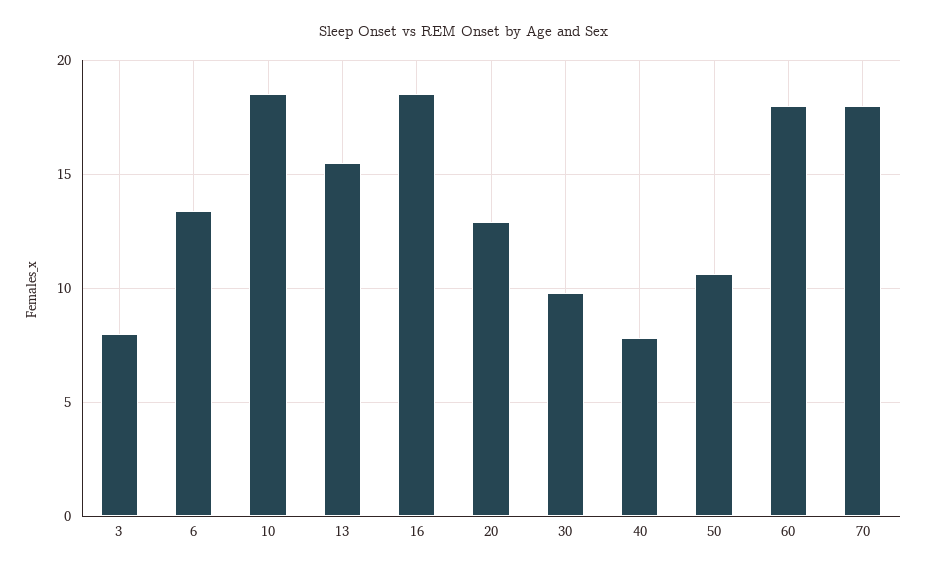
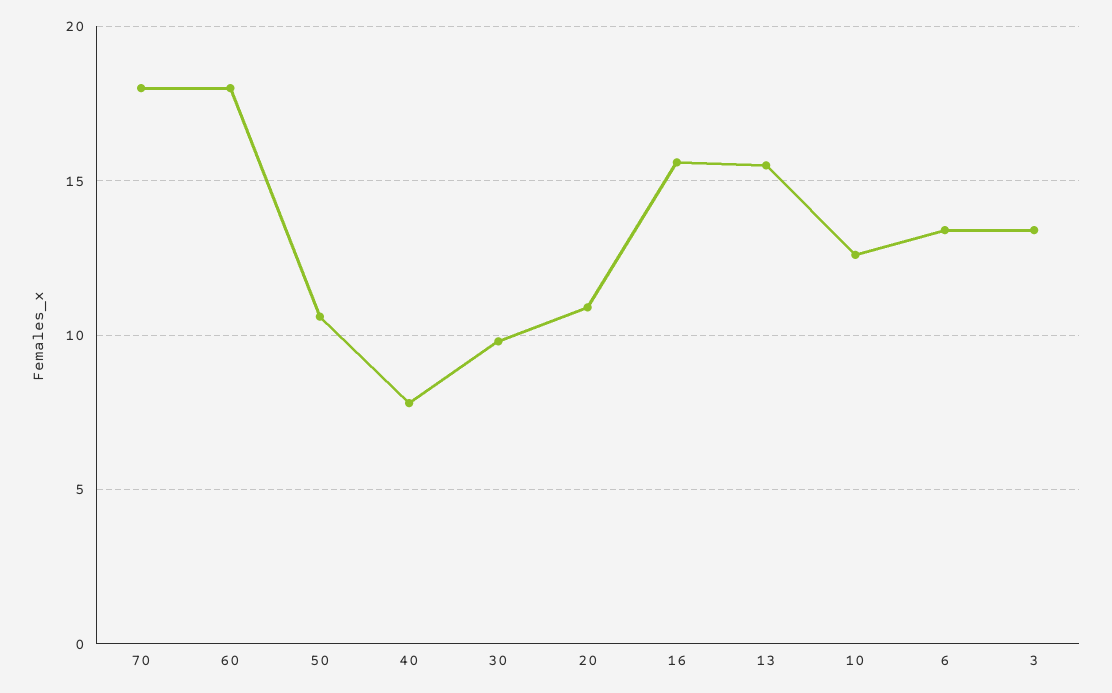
  {
-   "3": 8,
+   "3": 13.5,
    "6": 13.5,
-   "10": 18.5,
+   "10": 12.5,
    "13": 15.5,
-   "16": 18.5,
+   "16": 15.5,
-   "20": 13,
+   "20": 11,
    "30": 10,
    "40": 8,
    "50": 10.5,
    "60": 18,
    "70": 18
  }

